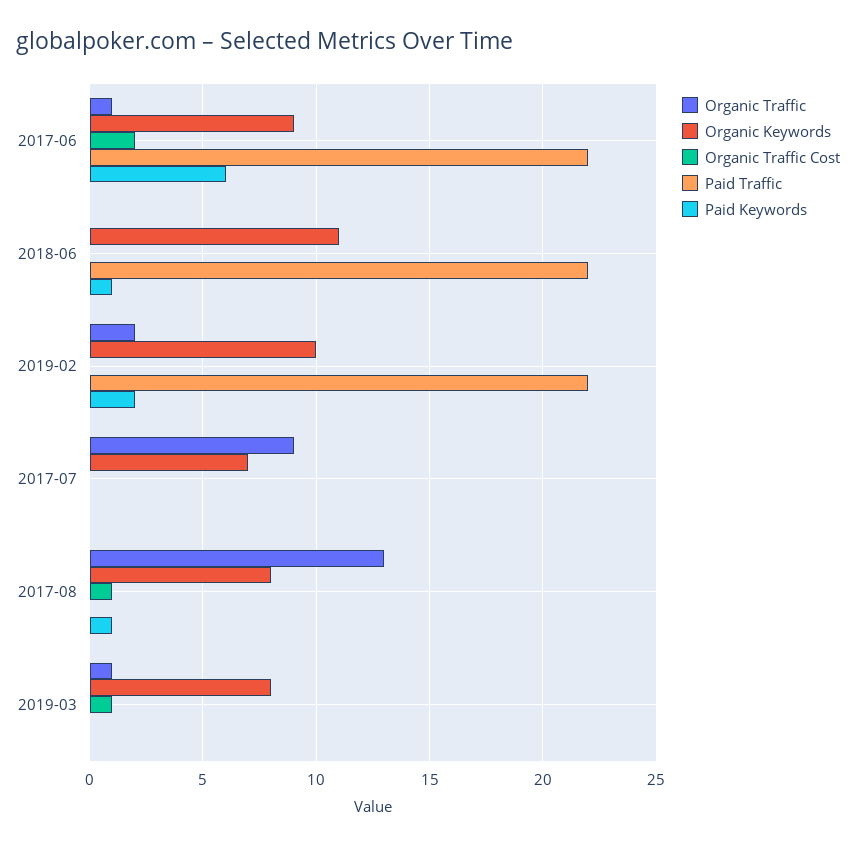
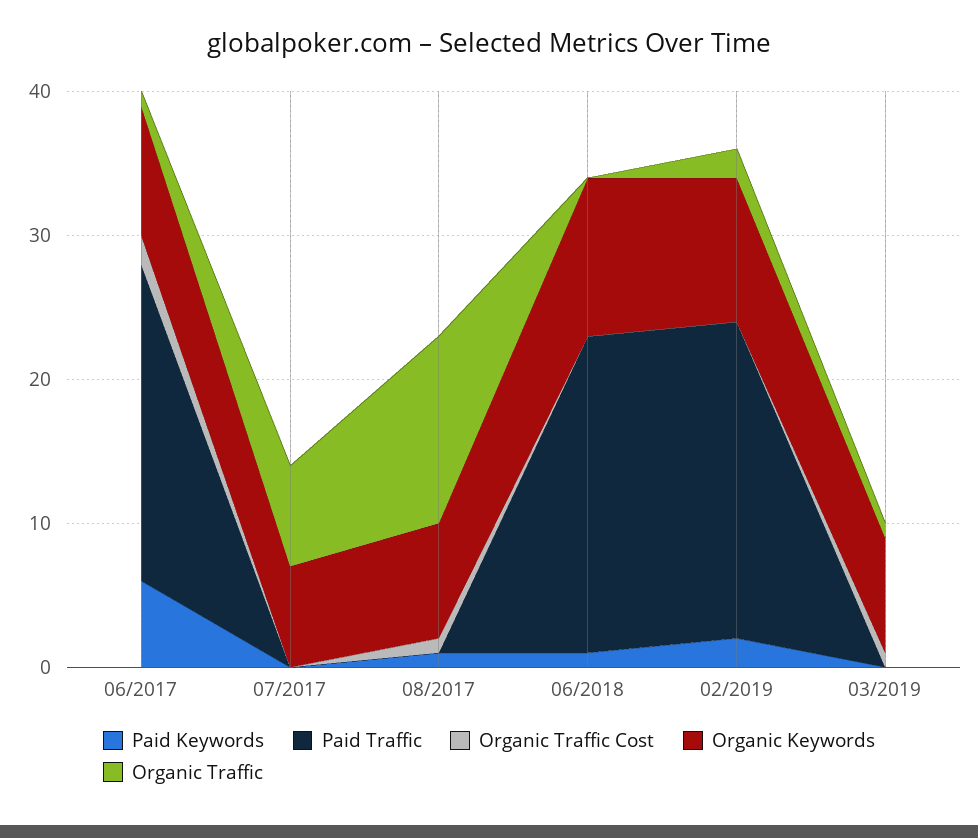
  {
    "Organic Traffic": {
      "2017-06": 1,
      "2018-06": 0,
      "2019-02": 2,
-     "2017-07": 9,
+     "2017-07": 7,
      "2017-08": 13,
      "2019-03": 1
    },
    "Organic Keywords": {
      "2017-06": 9,
      "2018-06": 11,
      "2019-02": 10,
      "2017-07": 7,
      "2017-08": 8,
      "2019-03": 8
    },
    "Organic Traffic Cost": {
      "2017-06": 2,
      "2018-06": 0,
      "2019-02": 0,
      "2017-07": 0,
      "2017-08": 1,
      "2019-03": 1
    },
    "Paid Traffic": {
      "2017-06": 22,
      "2018-06": 22,
      "2019-02": 22,
      "2017-07": 0,
      "2017-08": 0,
      "2019-03": 0
    },
    "Paid Keywords": {
      "2017-06": 6,
      "2018-06": 1,
      "2019-02": 2,
      "2017-07": 0,
      "2017-08": 1,
      "2019-03": 0
    }
  }

